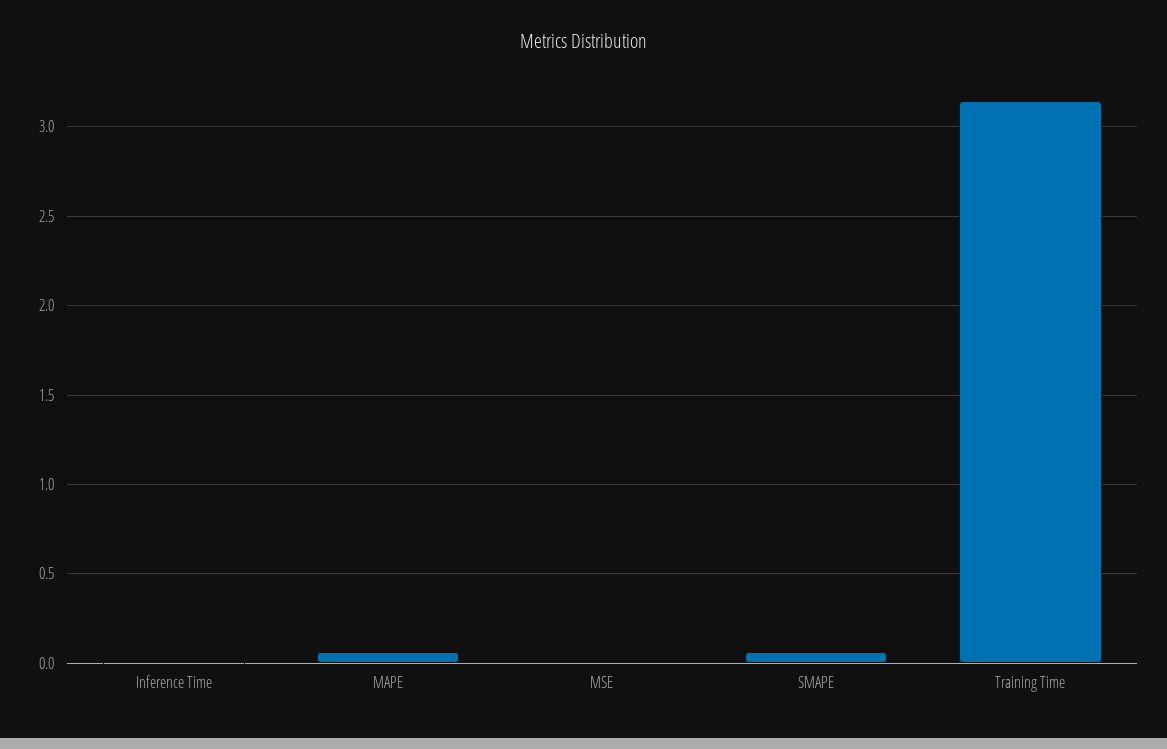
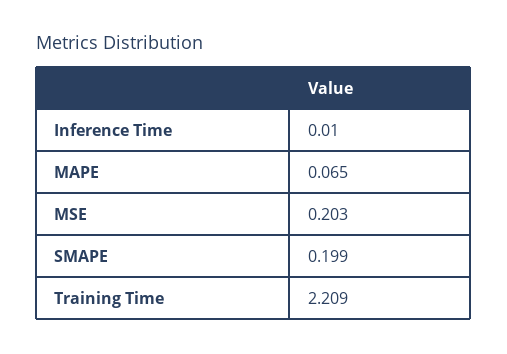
  {
    "Inference Time": 0.01,
    "MAPE": 0.065,
-   "MSE": 0,
+   "MSE": 0.203,
-   "SMAPE": 0.05,
+   "SMAPE": 0.199,
-   "Training Time": 3.15
+   "Training Time": 2.209
  }

